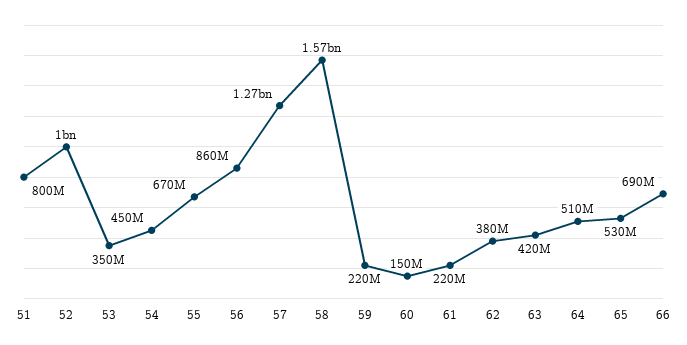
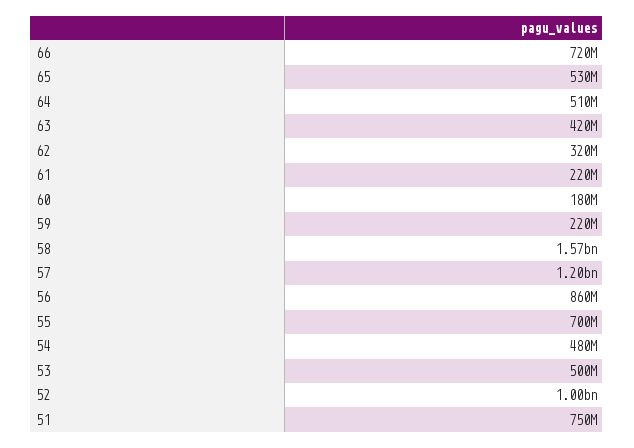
  {
-   "51": 800000000,
+   "51": 750000000,
    "52": 1000000000,
-   "53": 350000000,
+   "53": 500000000,
-   "54": 450000000,
+   "54": 480000000,
-   "55": 670000000,
+   "55": 700000000,
    "56": 860000000,
-   "57": 1270000000,
+   "57": 1200000000,
    "58": 1570000000,
    "59": 220000000,
-   "60": 150000000,
+   "60": 180000000,
    "61": 220000000,
-   "62": 380000000,
+   "62": 320000000,
    "63": 420000000,
    "64": 510000000,
    "65": 530000000,
-   "66": 690000000
+   "66": 720000000
  }

